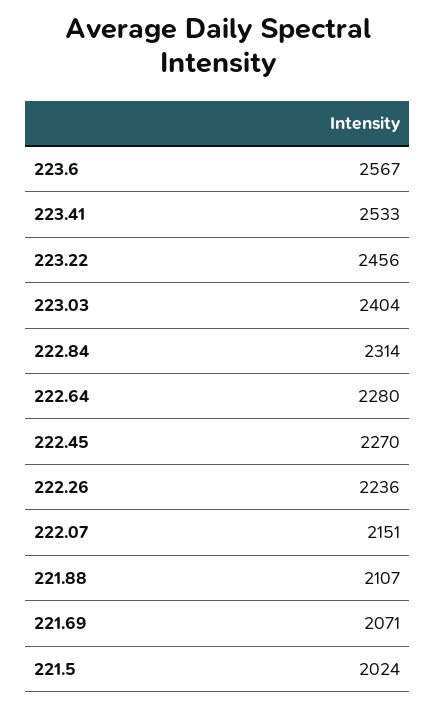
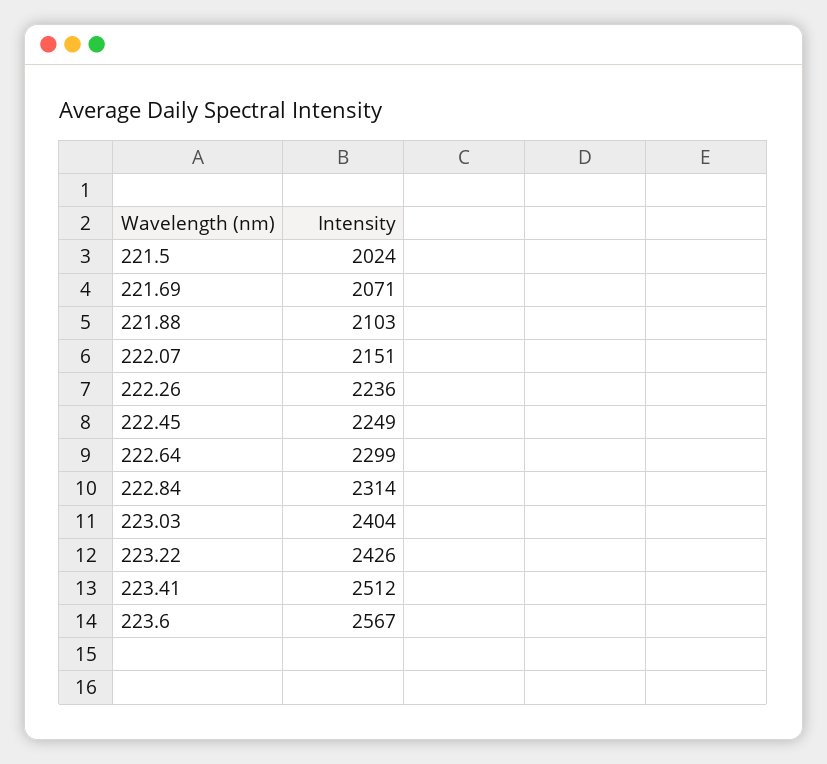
  {
    "223.6": 2567,
-   "223.41": 2533,
+   "223.41": 2512,
-   "223.22": 2456,
+   "223.22": 2426,
    "223.03": 2404,
    "222.84": 2314,
-   "222.64": 2280,
+   "222.64": 2299,
-   "222.45": 2270,
+   "222.45": 2249,
    "222.26": 2236,
    "222.07": 2151,
-   "221.88": 2107,
+   "221.88": 2103,
    "221.69": 2071,
    "221.5": 2024
  }

